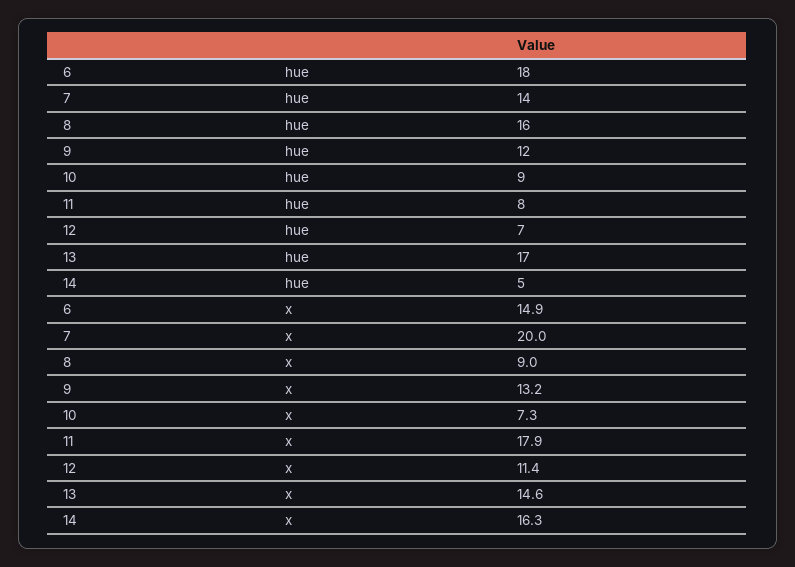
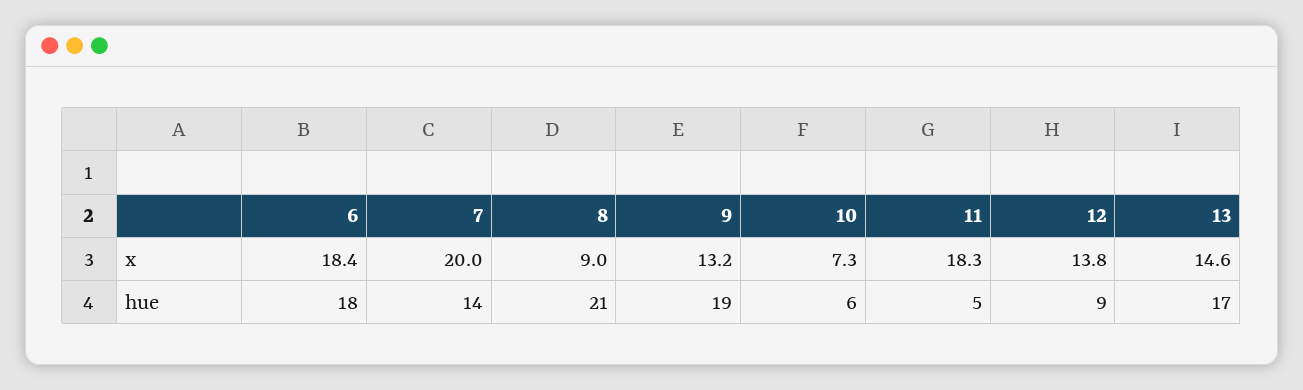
  {
    "6": {
      "hue": 18,
-     "x": 14.9
+     "x": 18.4
    },
    "7": {
      "hue": 14,
      "x": 20
    },
    "8": {
-     "hue": 16,
+     "hue": 21,
      "x": 9
    },
    "9": {
-     "hue": 12,
+     "hue": 19,
      "x": 13.2
    },
    "10": {
-     "hue": 9,
+     "hue": 6,
      "x": 7.3
    },
    "11": {
-     "hue": 8,
+     "hue": 5,
-     "x": 17.9
+     "x": 18.3
    },
    "12": {
-     "hue": 7,
+     "hue": 9,
-     "x": 11.4
+     "x": 13.8
    },
    "13": {
      "hue": 17,
      "x": 14.6
-   },
+   }
-   "14": {
-     "hue": 5,
-     "x": 16.3
-   }
  }

